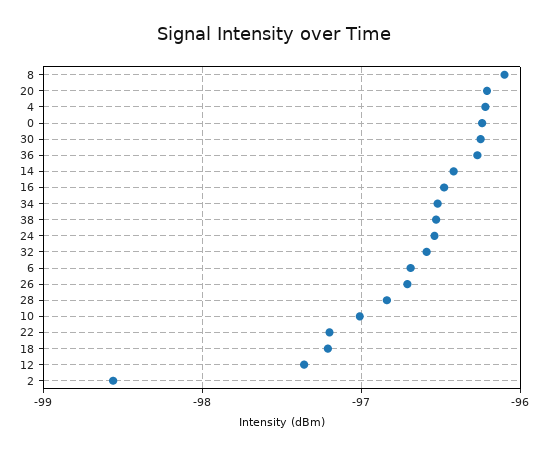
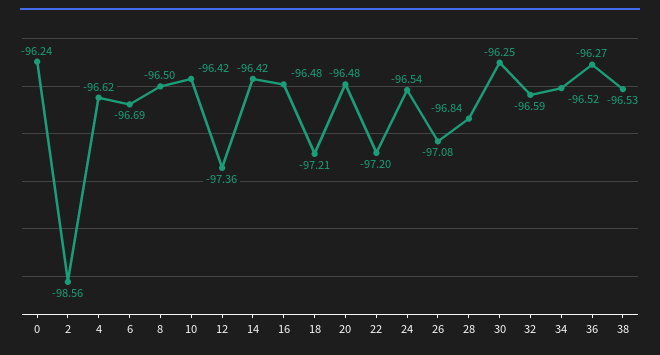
  {
-   "8": -96.1,
+   "8": -96.5,
-   "20": -96.2,
+   "20": -96.48,
-   "4": -96.2,
+   "4": -96.62,
    "0": -96.24,
    "30": -96.25,
    "36": -96.27,
    "14": -96.42,
    "16": -96.48,
    "34": -96.52,
    "38": -96.53,
    "24": -96.54,
    "32": -96.59,
    "6": -96.69,
-   "26": -96.7,
+   "26": -97.08,
    "28": -96.84,
-   "10": -97,
+   "10": -96.42,
    "22": -97.2,
    "18": -97.21,
    "12": -97.36,
    "2": -98.56
  }

